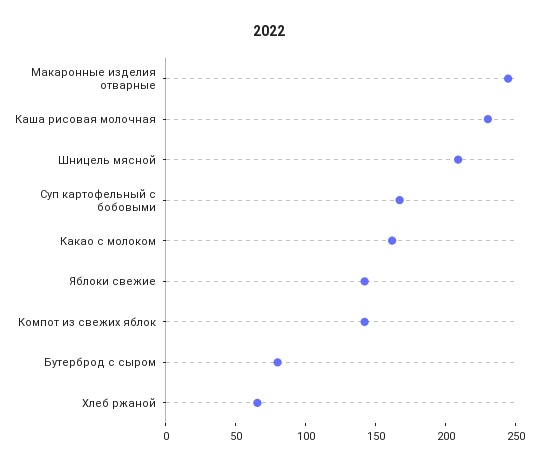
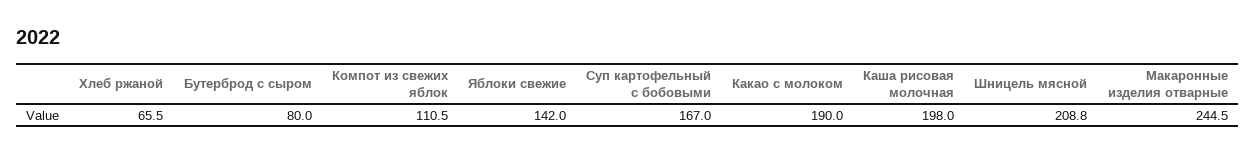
  {
    "Макаронные изделия отварные": 244.5,
-   "Каша рисовая молочная": 230,
+   "Каша рисовая молочная": 198,
    "Шницель мясной": 208.8,
    "Суп картофельный с бобовыми": 167,
-   "Какао с молоком": 160,
+   "Какао с молоком": 190,
    "Яблоки свежие": 142,
-   "Компот из свежих яблок": 140,
+   "Компот из свежих яблок": 110.5,
    "Бутерброд с сыром": 80,
    "Хлеб ржаной": 65.5
  }

